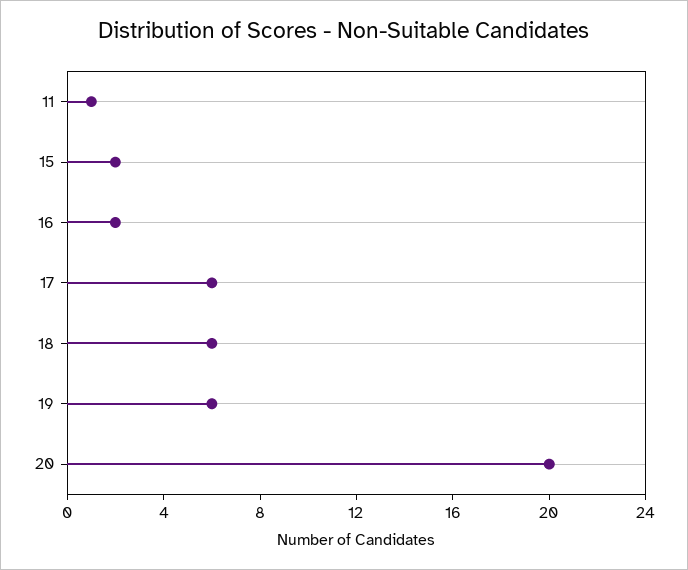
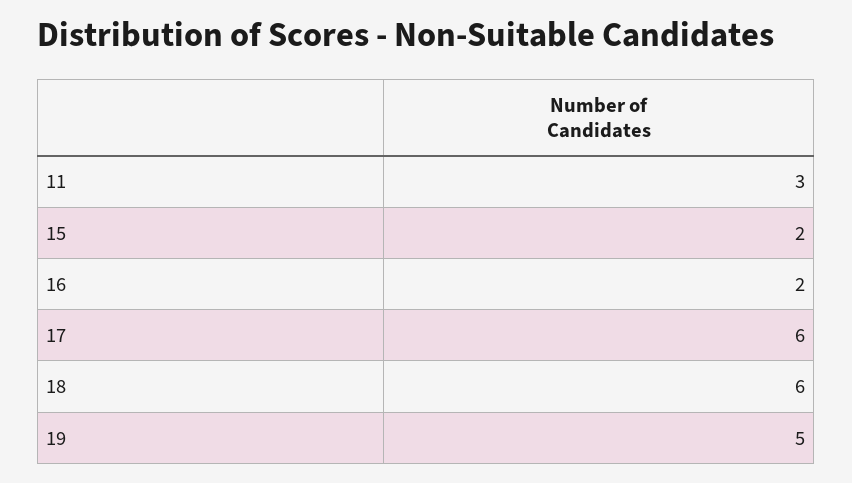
  {
-   "11": 1,
+   "11": 3,
    "15": 2,
    "16": 2,
    "17": 6,
    "18": 6,
-   "19": 6,
+   "19": 5
-   "20": 20
  }

